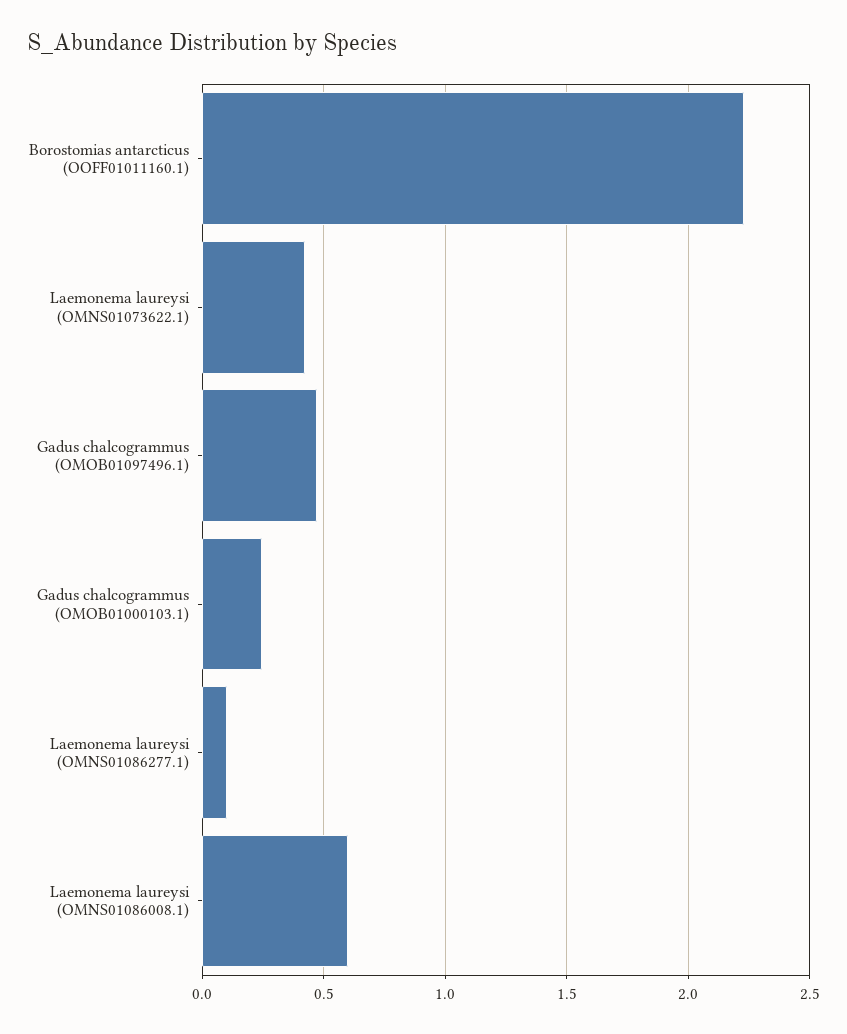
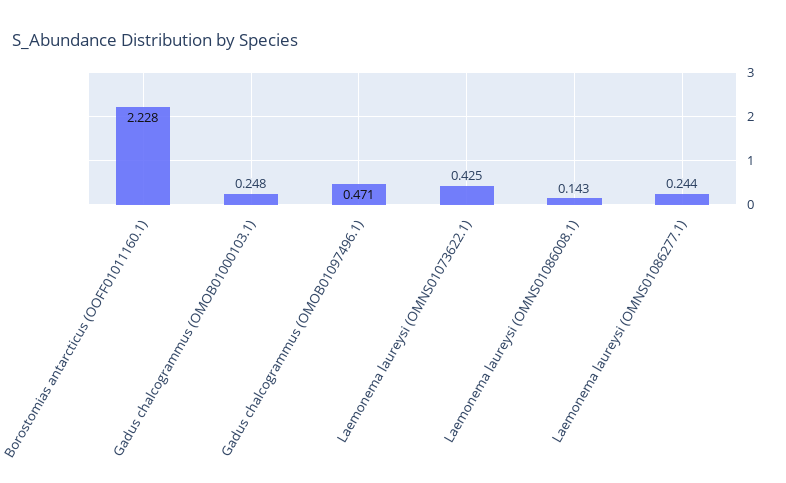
  {
    "Borostomias antarcticus (OOFF01011160.1)": 2.228,
    "Laemonema laureysi (OMNS01073622.1)": 0.425,
    "Gadus chalcogrammus (OMOB01097496.1)": 0.471,
    "Gadus chalcogrammus (OMOB01000103.1)": 0.248,
-   "Laemonema laureysi (OMNS01086277.1)": 0.1,
+   "Laemonema laureysi (OMNS01086277.1)": 0.244,
-   "Laemonema laureysi (OMNS01086008.1)": 0.6
+   "Laemonema laureysi (OMNS01086008.1)": 0.143
  }

